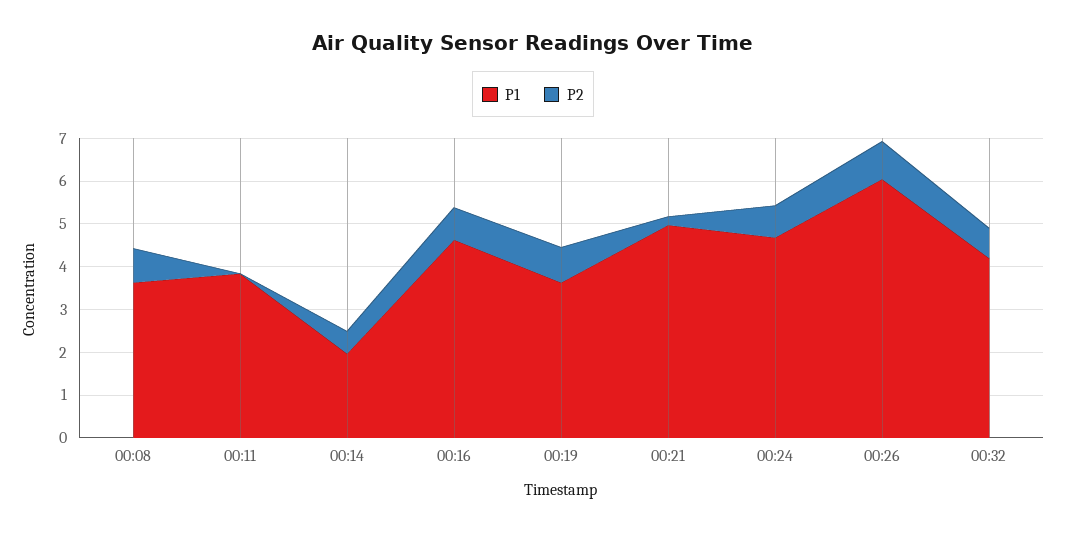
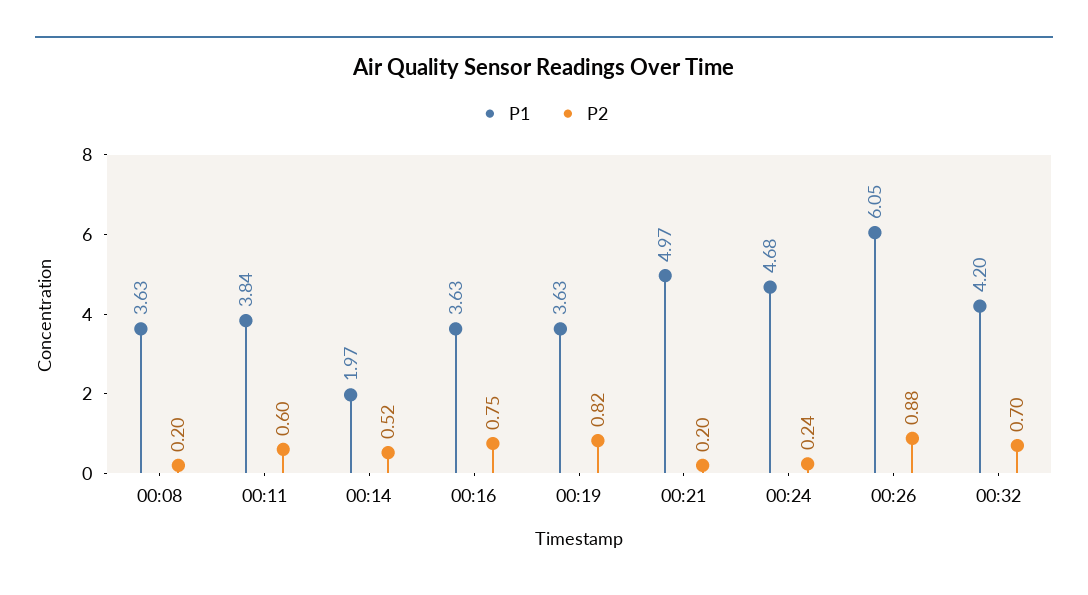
  {
    "P1": {
      "00:08": 3.63,
      "00:11": 3.84,
      "00:14": 1.97,
-     "00:16": 4.6,
+     "00:16": 3.63,
      "00:19": 3.63,
      "00:21": 4.97,
      "00:24": 4.68,
      "00:26": 6.05,
      "00:32": 4.2
    },
    "P2": {
-     "00:08": 0.8,
+     "00:08": 0.2,
-     "00:11": 0,
+     "00:11": 0.6,
      "00:14": 0.52,
      "00:16": 0.75,
      "00:19": 0.82,
      "00:21": 0.2,
-     "00:24": 0.8,
+     "00:24": 0.24,
      "00:26": 0.88,
      "00:32": 0.7
    }
  }

